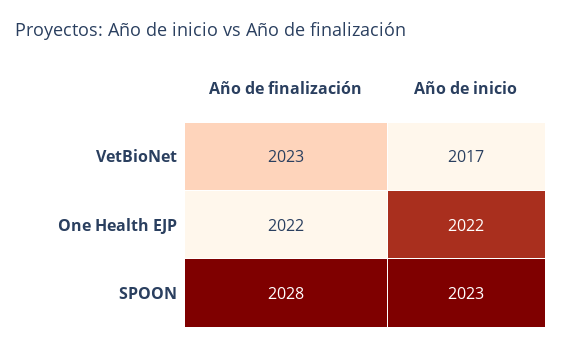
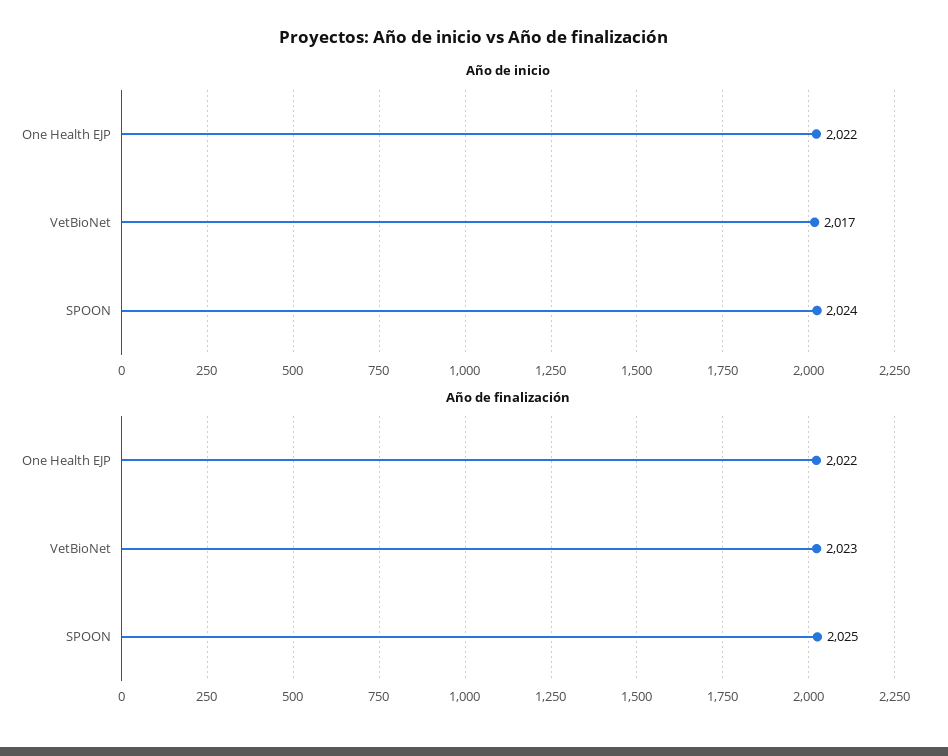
  {
    "Año de finalización": {
      "VetBioNet": 2023,
      "One Health EJP": 2022,
-     "SPOON": 2028
+     "SPOON": 2025
    },
    "Año de inicio": {
      "VetBioNet": 2017,
      "One Health EJP": 2022,
-     "SPOON": 2023
+     "SPOON": 2024
    }
  }

